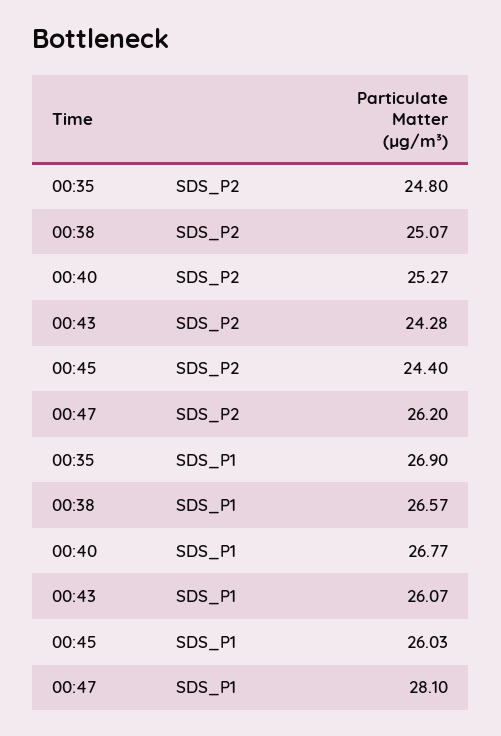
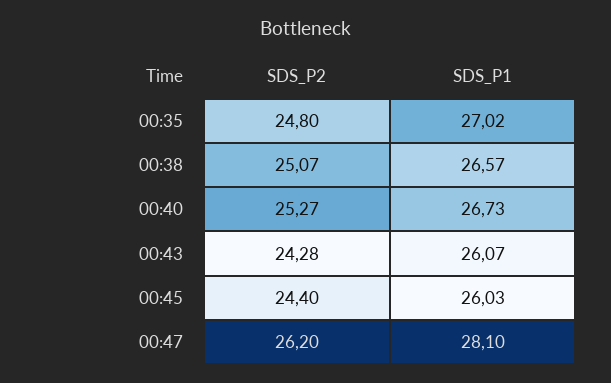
  {
    "00:35": {
      "SDS_P2": 24.8,
-     "SDS_P1": 26.9
+     "SDS_P1": 27.02
    },
    "00:38": {
      "SDS_P2": 25.07,
      "SDS_P1": 26.57
    },
    "00:40": {
      "SDS_P2": 25.27,
-     "SDS_P1": 26.77
+     "SDS_P1": 26.73
    },
    "00:43": {
      "SDS_P2": 24.28,
      "SDS_P1": 26.07
    },
    "00:45": {
      "SDS_P2": 24.4,
      "SDS_P1": 26.03
    },
    "00:47": {
      "SDS_P2": 26.2,
      "SDS_P1": 28.1
    }
  }

